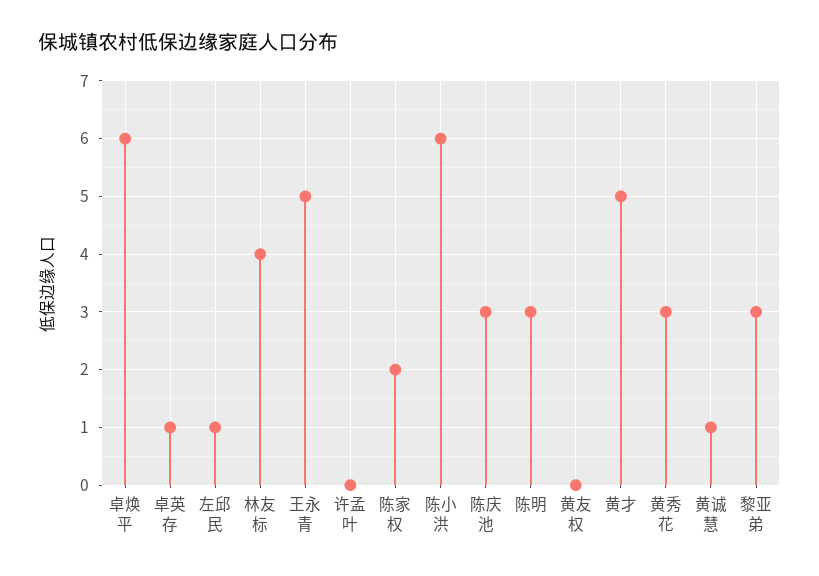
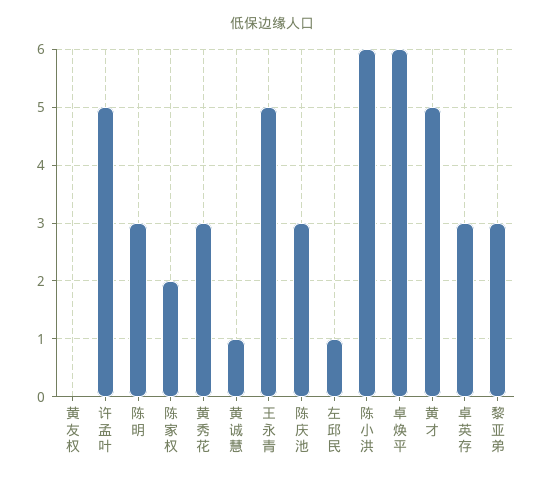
  {
    "卓焕平": 6,
-   "卓英存": 1,
+   "卓英存": 3,
    "左邱民": 1,
-   "林友标": 4,
    "王永青": 5,
-   "许孟叶": 0,
+   "许孟叶": 5,
    "陈家权": 2,
    "陈小洪": 6,
    "陈庆池": 3,
    "陈明": 3,
    "黄友权": 0,
    "黄才": 5,
    "黄秀花": 3,
    "黄诚慧": 1,
    "黎亚弟": 3
  }

